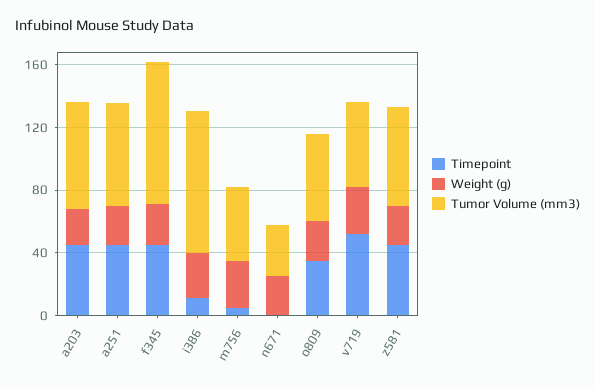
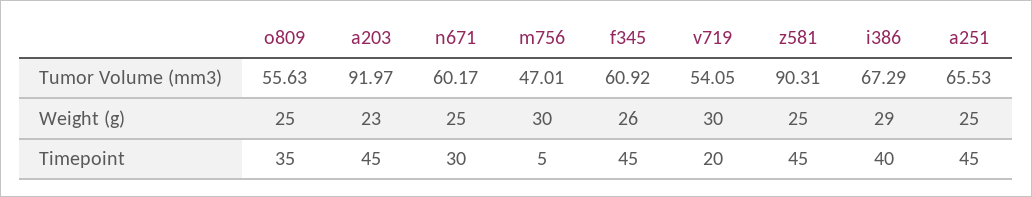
  {
    "Timepoint": {
      "a203": 45,
      "a251": 45,
      "f345": 45,
-     "i386": 10,
+     "i386": 40,
      "m756": 5,
-     "n671": 0,
+     "n671": 30,
      "o809": 35,
-     "v719": 50,
+     "v719": 20,
      "z581": 45
    },
    "Weight (g)": {
      "a203": 23,
      "a251": 25,
      "f345": 26,
      "i386": 29,
      "m756": 30,
      "n671": 25,
      "o809": 25,
      "v719": 30,
      "z581": 25
    },
    "Tumor Volume (mm3)": {
-     "a203": 70,
+     "a203": 91.97,
      "a251": 65.53,
-     "f345": 90,
+     "f345": 60.92,
-     "i386": 90,
+     "i386": 67.29,
      "m756": 47.01,
-     "n671": 30,
+     "n671": 60.17,
      "o809": 55.63,
      "v719": 54.05,
-     "z581": 60
+     "z581": 90.31
    }
  }

